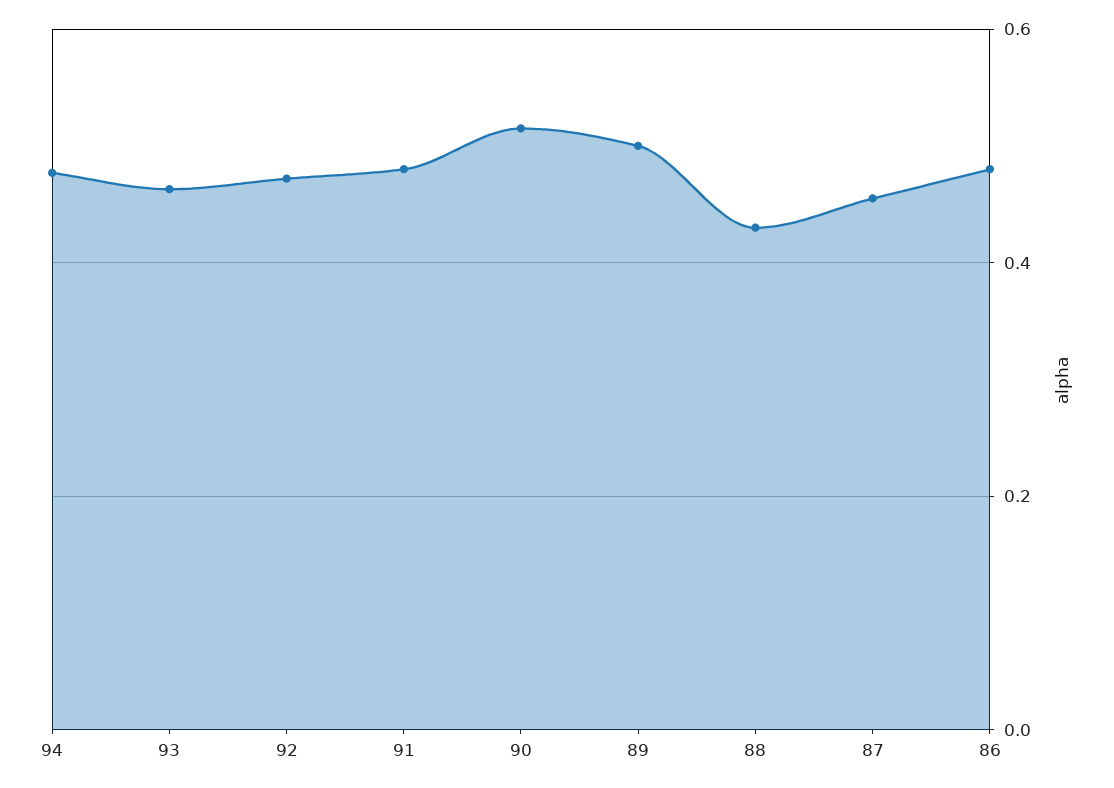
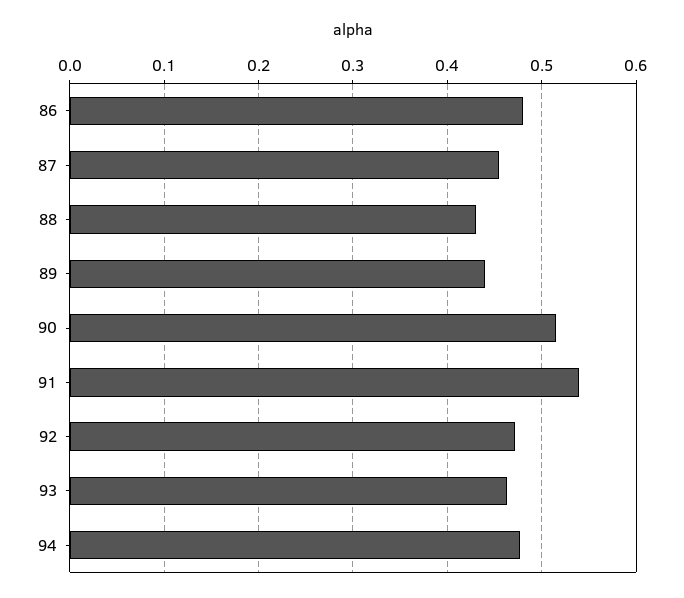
  {
    "94": 0.48,
    "93": 0.46,
    "92": 0.47,
-   "91": 0.48,
+   "91": 0.54,
    "90": 0.52,
-   "89": 0.5,
+   "89": 0.44,
    "88": 0.43,
    "87": 0.46,
    "86": 0.48
  }

